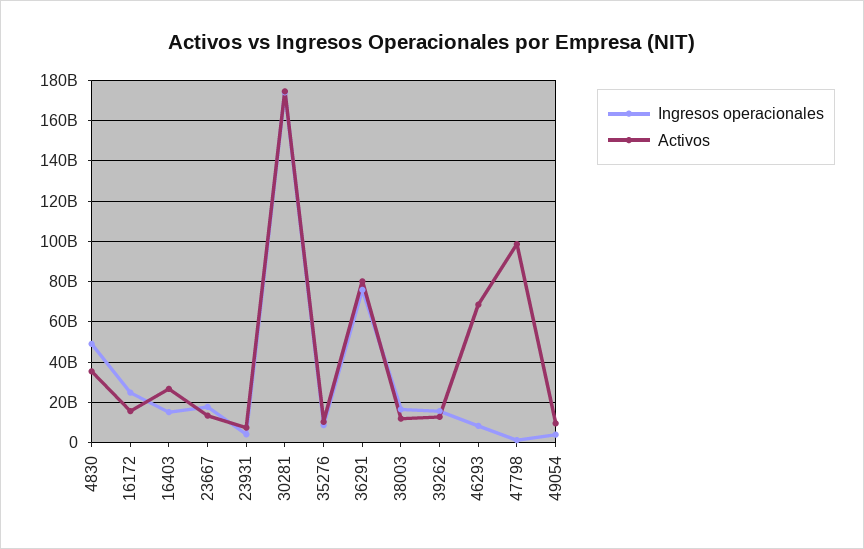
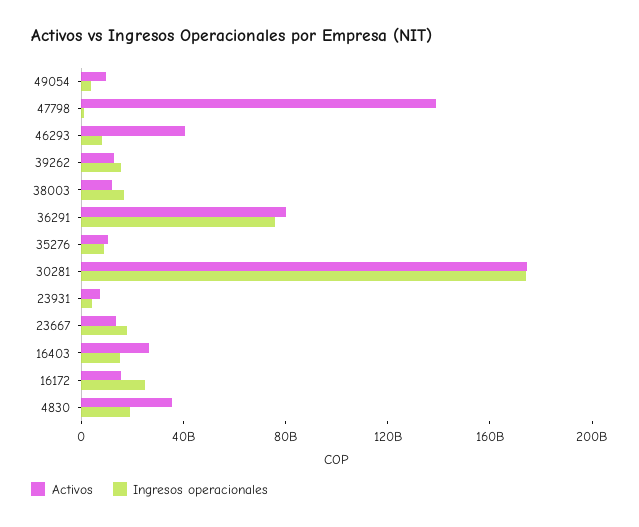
  {
    "Ingresos operacionales": {
-     "4830": 50000000000,
+     "4830": 20000000000,
      "16172": 25000000000,
      "16403": 15000000000,
      "23667": 20000000000,
      "23931": 5000000000,
      "30281": 175000000000,
      "35276": 10000000000,
      "36291": 75000000000,
      "38003": 15000000000,
      "39262": 15000000000,
      "46293": 10000000000,
      "47798": 0,
      "49054": 5000000000
    },
    "Activos": {
      "4830": 35000000000,
      "16172": 15000000000,
      "16403": 25000000000,
      "23667": 15000000000,
      "23931": 5000000000,
      "30281": 175000000000,
      "35276": 10000000000,
      "36291": 80000000000,
      "38003": 10000000000,
      "39262": 15000000000,
-     "46293": 70000000000,
+     "46293": 40000000000,
-     "47798": 100000000000,
+     "47798": 140000000000,
      "49054": 10000000000
    }
  }

